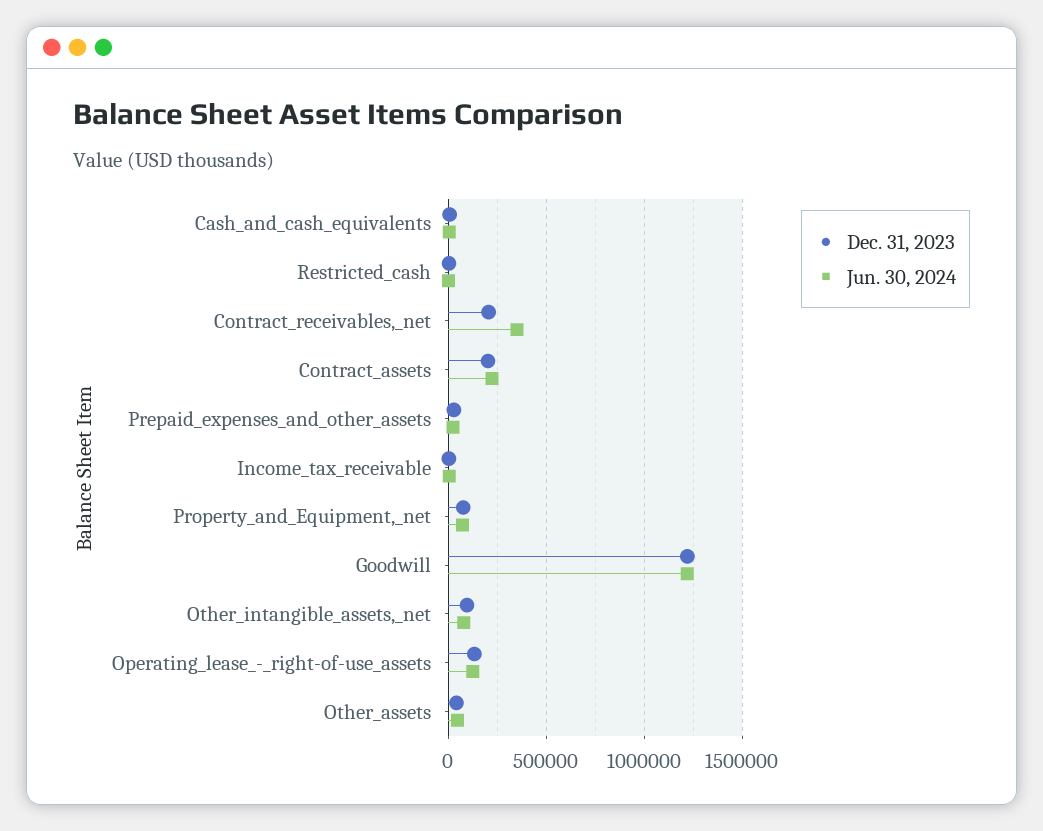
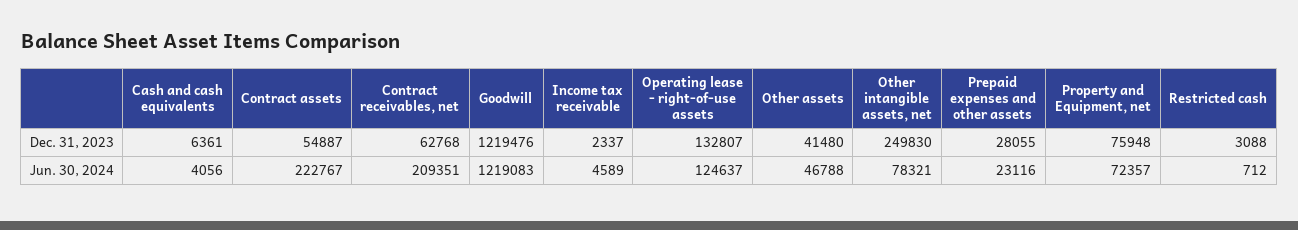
  {
    "Dec. 31, 2023": {
      "Cash_and_cash_equivalents": 6361,
      "Restricted_cash": 3088,
-     "Contract_receivables,_net": 200000,
+     "Contract_receivables,_net": 62768,
-     "Contract_assets": 200000,
+     "Contract_assets": 54887,
      "Prepaid_expenses_and_other_assets": 28055,
      "Income_tax_receivable": 2337,
      "Property_and_Equipment,_net": 75948,
      "Goodwill": 1219476,
-     "Other_intangible_assets,_net": 100000,
+     "Other_intangible_assets,_net": 249830,
      "Operating_lease_-_right-of-use_assets": 132807,
      "Other_assets": 41480
    },
    "Jun. 30, 2024": {
      "Cash_and_cash_equivalents": 4056,
      "Restricted_cash": 712,
-     "Contract_receivables,_net": 350000,
+     "Contract_receivables,_net": 209351,
      "Contract_assets": 222767,
      "Prepaid_expenses_and_other_assets": 23116,
      "Income_tax_receivable": 4589,
      "Property_and_Equipment,_net": 72357,
      "Goodwill": 1219083,
      "Other_intangible_assets,_net": 78321,
      "Operating_lease_-_right-of-use_assets": 124637,
      "Other_assets": 46788
    }
  }

